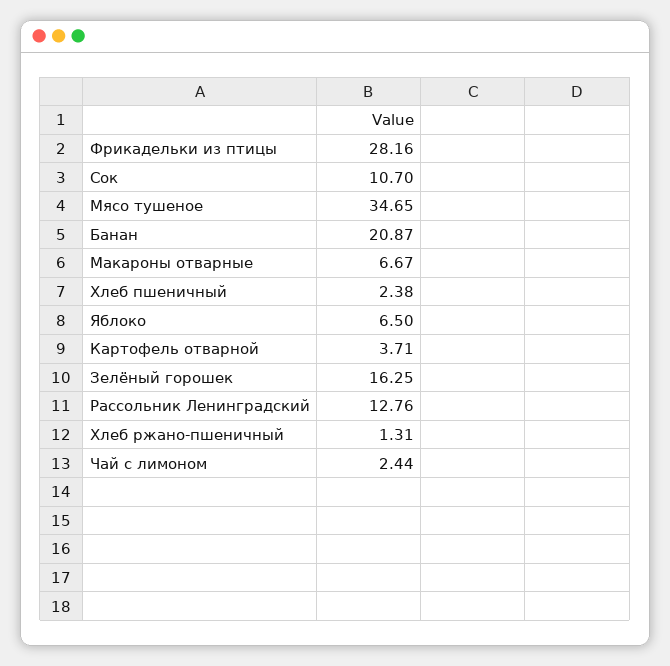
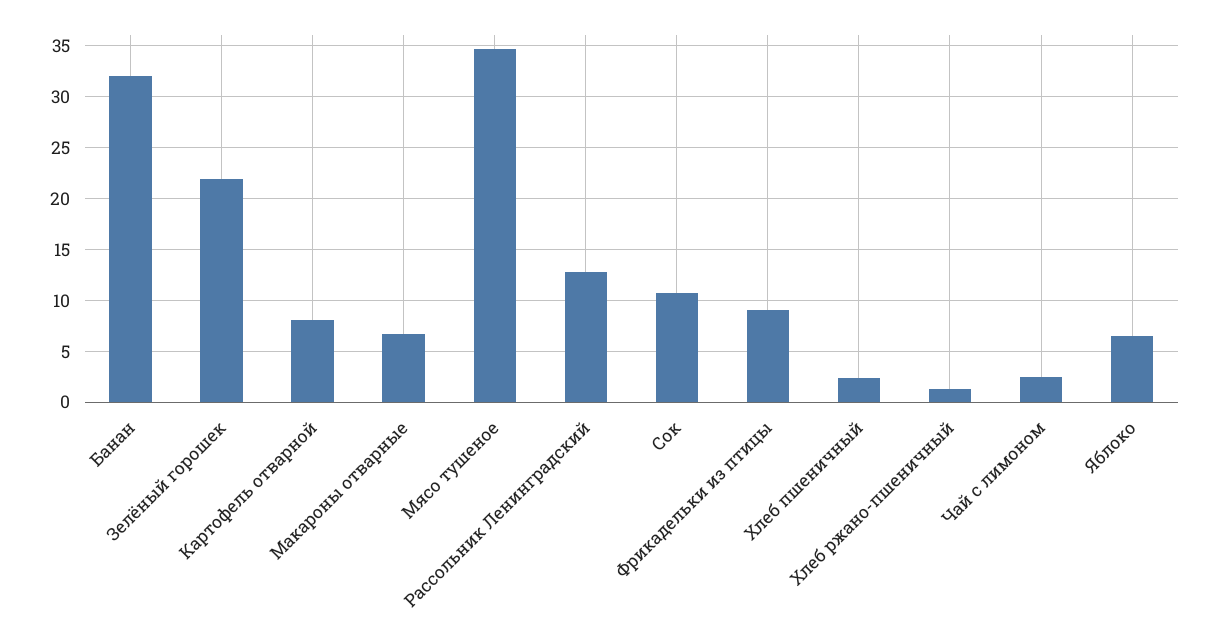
  {
-   "Фрикадельки из птицы": 28.16,
+   "Фрикадельки из птицы": 9,
    "Сок": 10.7,
    "Мясо тушеное": 34.65,
-   "Банан": 20.87,
+   "Банан": 32,
    "Макароны отварные": 6.67,
    "Хлеб пшеничный": 2.38,
    "Яблоко": 6.5,
-   "Картофель отварной": 3.71,
+   "Картофель отварной": 8,
-   "Зелёный горошек": 16.25,
+   "Зелёный горошек": 22,
    "Рассольник Ленинградский": 12.76,
    "Хлеб ржано-пшеничный": 1.31,
    "Чай с лимоном": 2.44
  }

